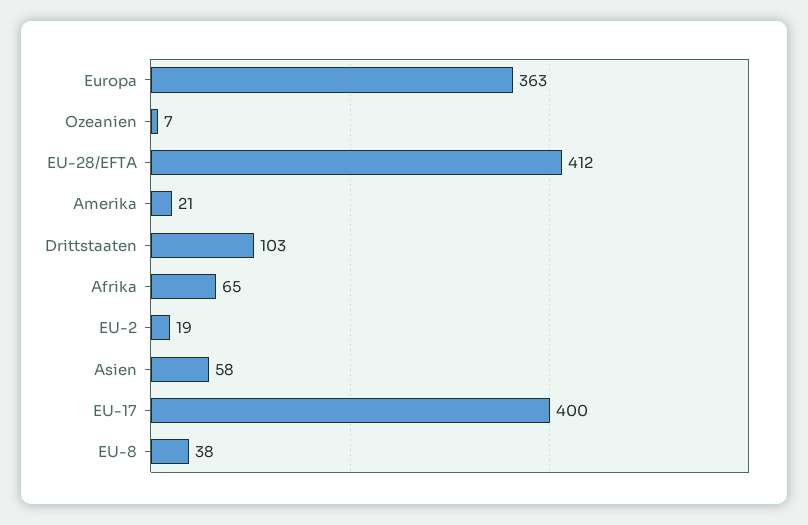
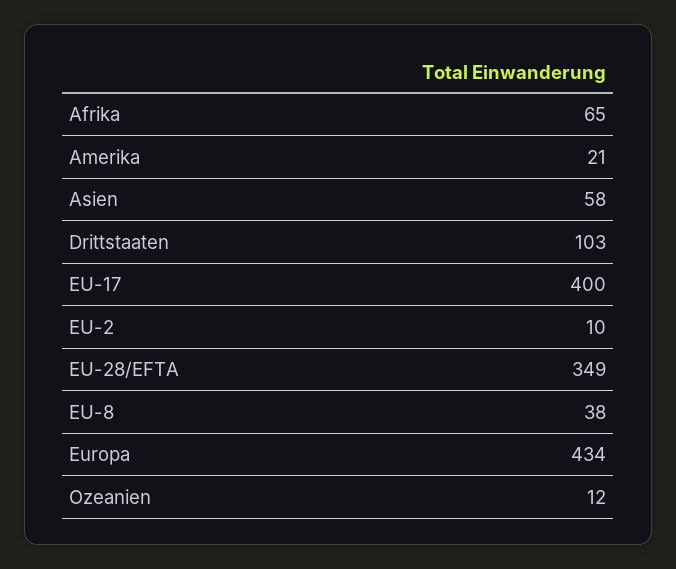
  {
-   "Europa": 363,
+   "Europa": 434,
-   "Ozeanien": 7,
+   "Ozeanien": 12,
-   "EU-28/EFTA": 412,
+   "EU-28/EFTA": 349,
    "Amerika": 21,
    "Drittstaaten": 103,
    "Afrika": 65,
-   "EU-2": 19,
+   "EU-2": 10,
    "Asien": 58,
    "EU-17": 400,
    "EU-8": 38
  }

